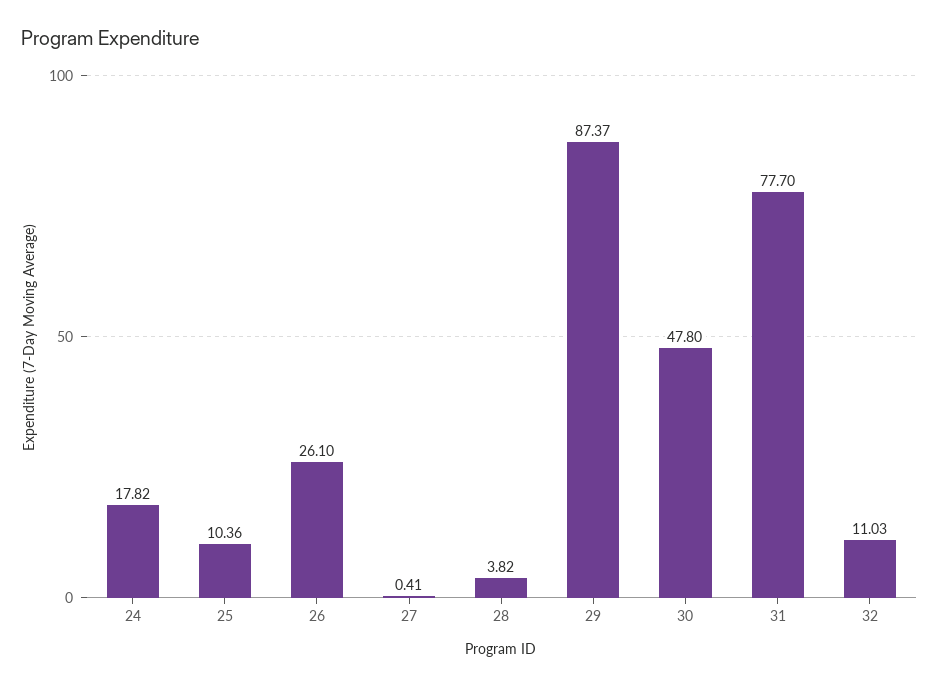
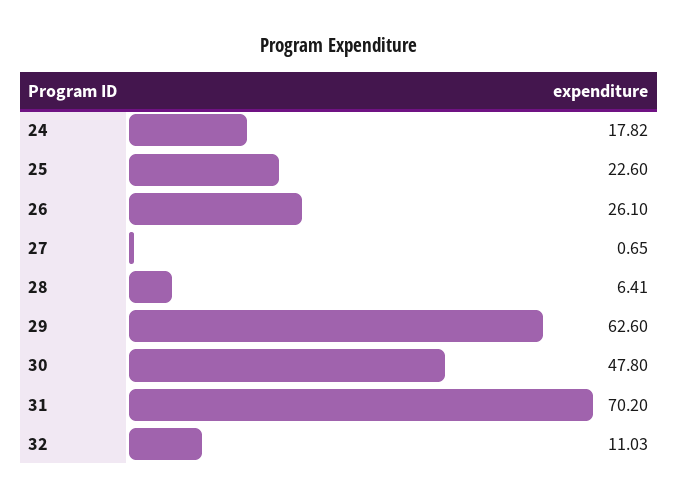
  {
    "24": 17.82,
-   "25": 10.36,
+   "25": 22.6,
    "26": 26.1,
-   "27": 0.41,
+   "27": 0.65,
-   "28": 3.82,
+   "28": 6.41,
-   "29": 87.37,
+   "29": 62.6,
    "30": 47.8,
-   "31": 77.7,
+   "31": 70.2,
    "32": 11.03
  }

